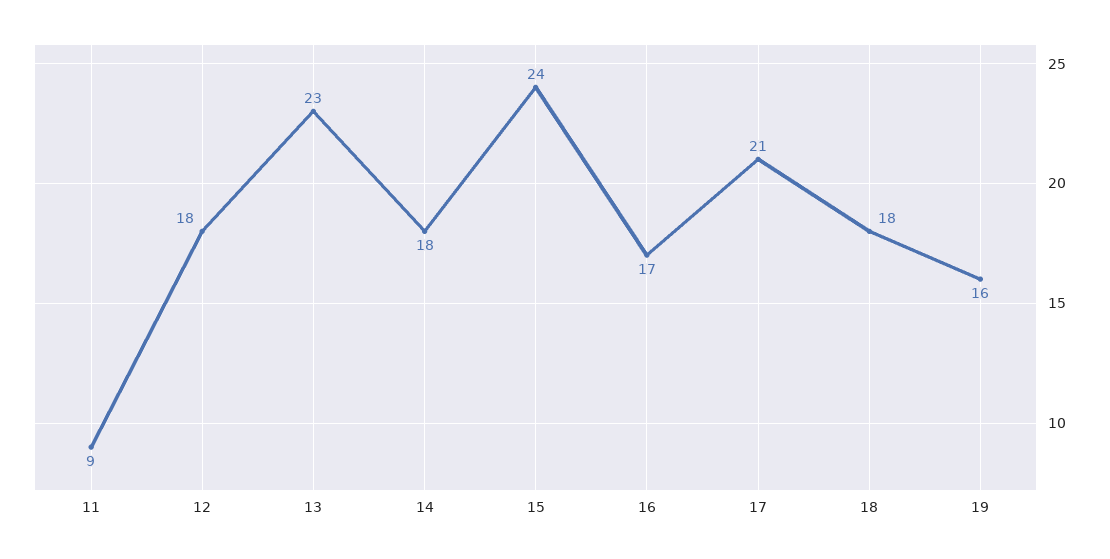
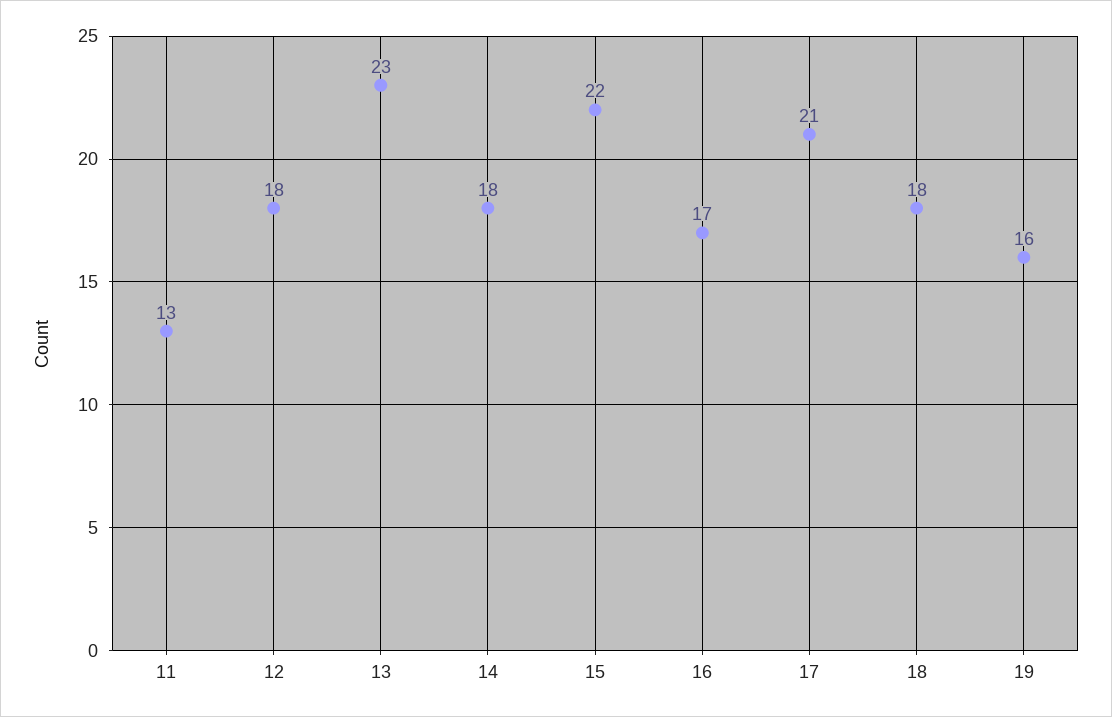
  {
-   "11": 9,
+   "11": 13,
    "12": 18,
    "13": 23,
    "14": 18,
-   "15": 24,
+   "15": 22,
    "16": 17,
    "17": 21,
    "18": 18,
    "19": 16
  }

